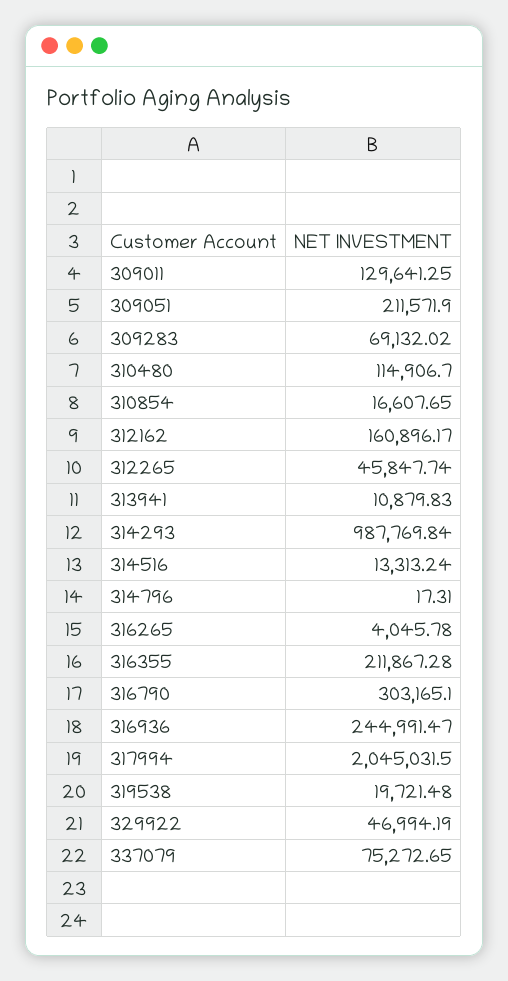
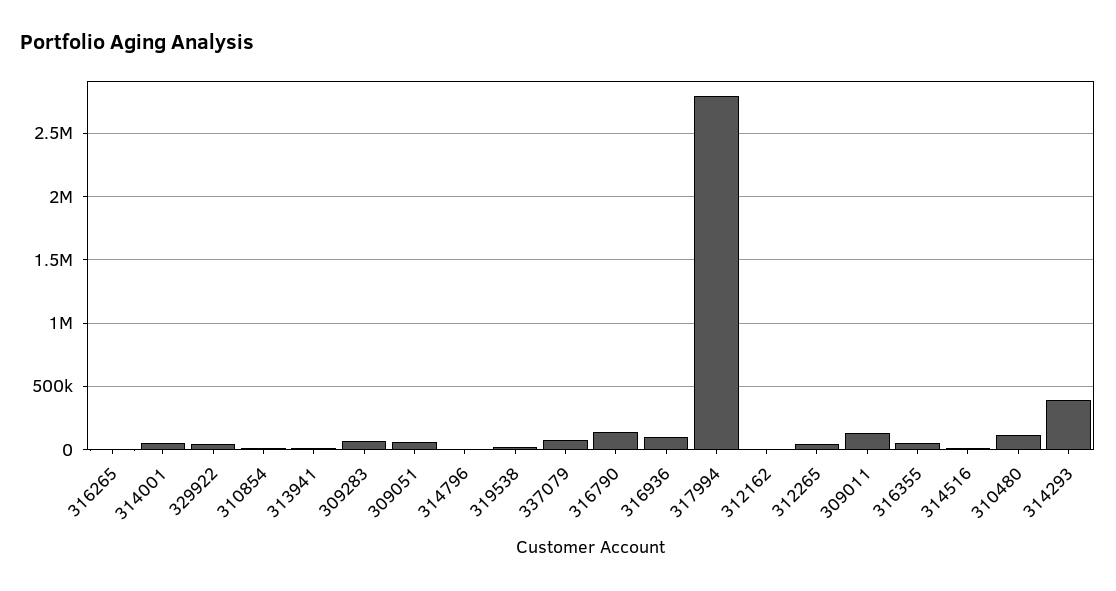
  {
    "309011": 129641.25,
-   "309051": 211571.9,
+   "309051": 50000,
    "309283": 69132.02,
    "310480": 114906.7,
    "310854": 16607.65,
-   "312162": 160896.17,
+   "312162": 0,
    "312265": 45847.74,
    "313941": 10879.83,
-   "314293": 987769.84,
+   "314293": 400000,
    "314516": 13313.24,
    "314796": 17.31,
    "316265": 4045.78,
-   "316355": 211867.28,
+   "316355": 50000,
-   "316790": 303165.1,
+   "316790": 150000,
-   "316936": 244991.47,
+   "316936": 100000,
-   "317994": 2045031.5,
+   "317994": 2800000,
    "319538": 19721.48,
    "329922": 46994.19,
-   "337079": 75272.65
+   "337079": 75272.65,
+   "314001": 50000
  }

